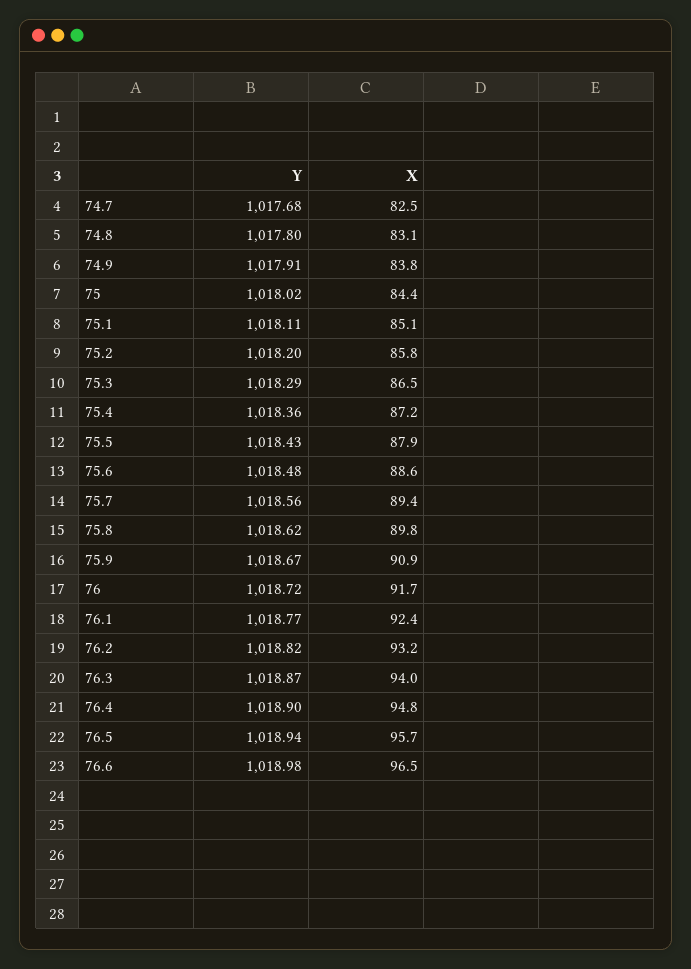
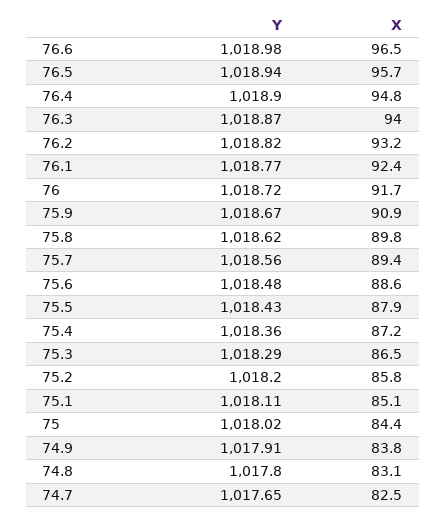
  {
    "Y": {
-     "74.7": 1017.68,
+     "74.7": 1017.65,
      "74.8": 1017.8,
      "74.9": 1017.91,
      "75": 1018.02,
      "75.1": 1018.11,
      "75.2": 1018.2,
      "75.3": 1018.29,
      "75.4": 1018.36,
      "75.5": 1018.43,
      "75.6": 1018.48,
      "75.7": 1018.56,
      "75.8": 1018.62,
      "75.9": 1018.67,
      "76": 1018.72,
      "76.1": 1018.77,
      "76.2": 1018.82,
      "76.3": 1018.87,
      "76.4": 1018.9,
      "76.5": 1018.94,
      "76.6": 1018.98
    },
    "X": {
      "74.7": 82.5,
      "74.8": 83.1,
      "74.9": 83.8,
      "75": 84.4,
      "75.1": 85.1,
      "75.2": 85.8,
      "75.3": 86.5,
      "75.4": 87.2,
      "75.5": 87.9,
      "75.6": 88.6,
      "75.7": 89.4,
      "75.8": 89.8,
      "75.9": 90.9,
      "76": 91.7,
      "76.1": 92.4,
      "76.2": 93.2,
      "76.3": 94,
      "76.4": 94.8,
      "76.5": 95.7,
      "76.6": 96.5
    }
  }

